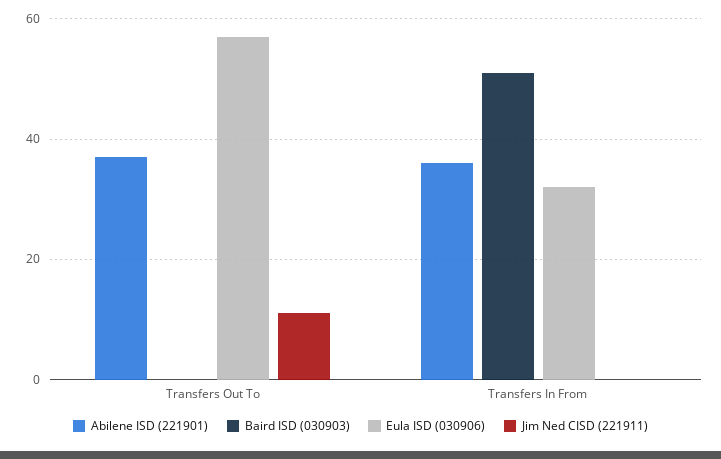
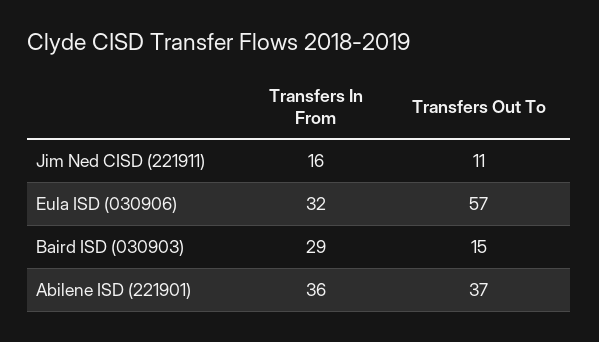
  {
    "Abilene ISD (221901)": {
      "Transfers Out To": 37,
      "Transfers In From": 36
    },
    "Baird ISD (030903)": {
-     "Transfers Out To": 0,
+     "Transfers Out To": 15,
-     "Transfers In From": 50
+     "Transfers In From": 29
    },
    "Eula ISD (030906)": {
      "Transfers Out To": 57,
      "Transfers In From": 32
    },
    "Jim Ned CISD (221911)": {
      "Transfers Out To": 11,
-     "Transfers In From": 0
+     "Transfers In From": 16
    }
  }

